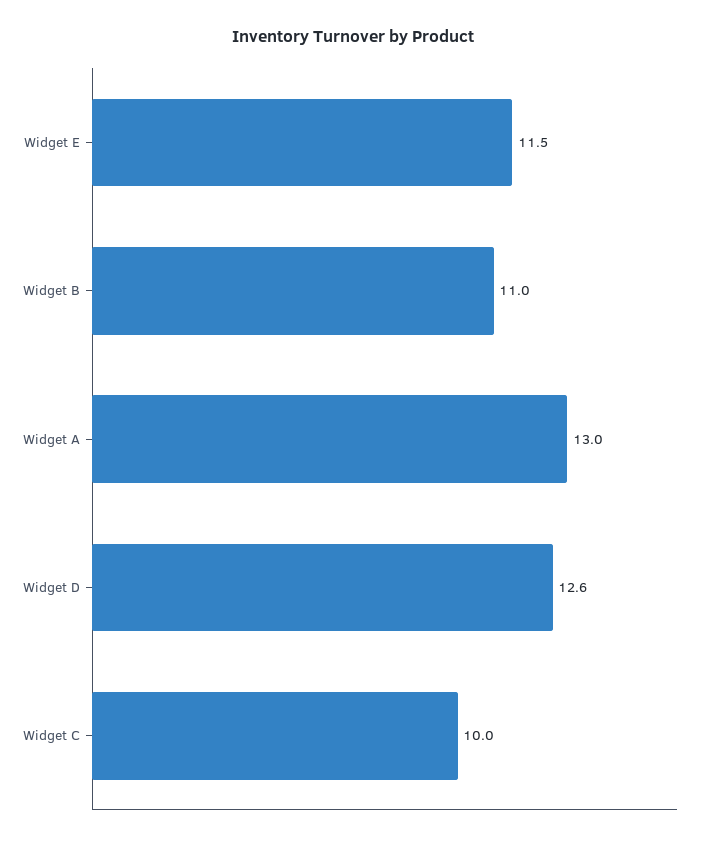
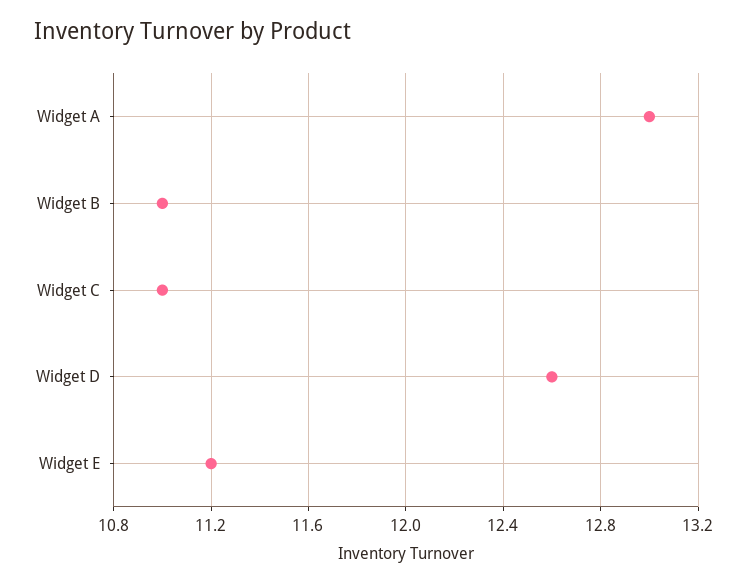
  {
-   "Widget E": 11.5,
+   "Widget E": 11.2,
    "Widget B": 11,
    "Widget A": 13,
    "Widget D": 12.6,
-   "Widget C": 10
+   "Widget C": 11
  }

